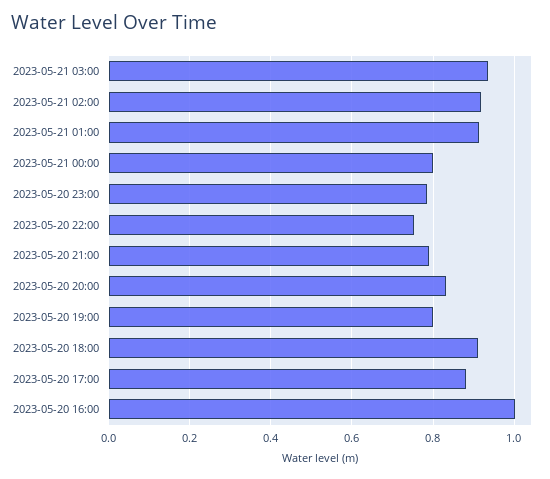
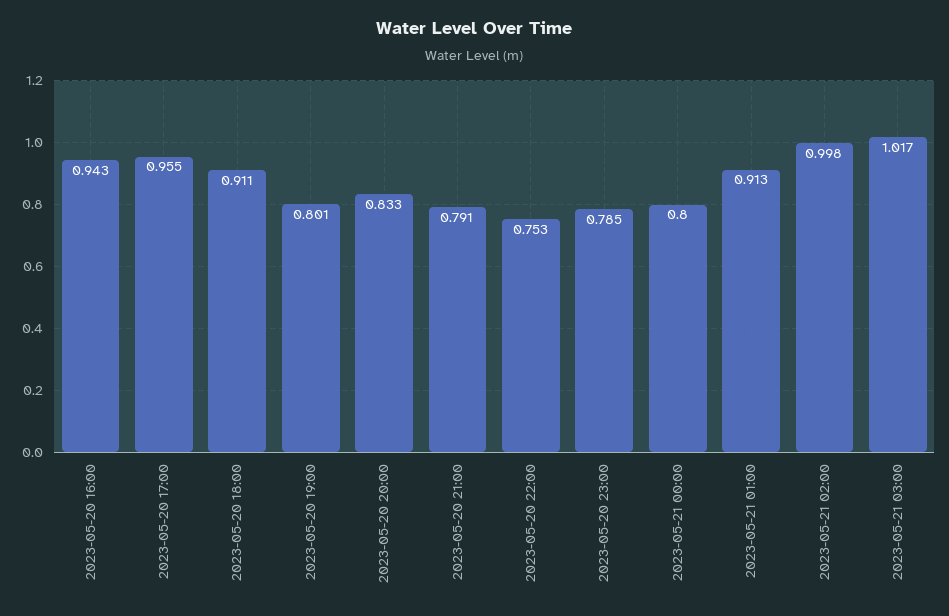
  {
-   "2023-05-21 03:00": 0.94,
+   "2023-05-21 03:00": 1.017,
-   "2023-05-21 02:00": 0.92,
+   "2023-05-21 02:00": 0.998,
    "2023-05-21 01:00": 0.913,
    "2023-05-21 00:00": 0.8,
    "2023-05-20 23:00": 0.785,
    "2023-05-20 22:00": 0.753,
    "2023-05-20 21:00": 0.791,
    "2023-05-20 20:00": 0.833,
    "2023-05-20 19:00": 0.801,
    "2023-05-20 18:00": 0.911,
-   "2023-05-20 17:00": 0.88,
+   "2023-05-20 17:00": 0.955,
-   "2023-05-20 16:00": 1
+   "2023-05-20 16:00": 0.943
  }

